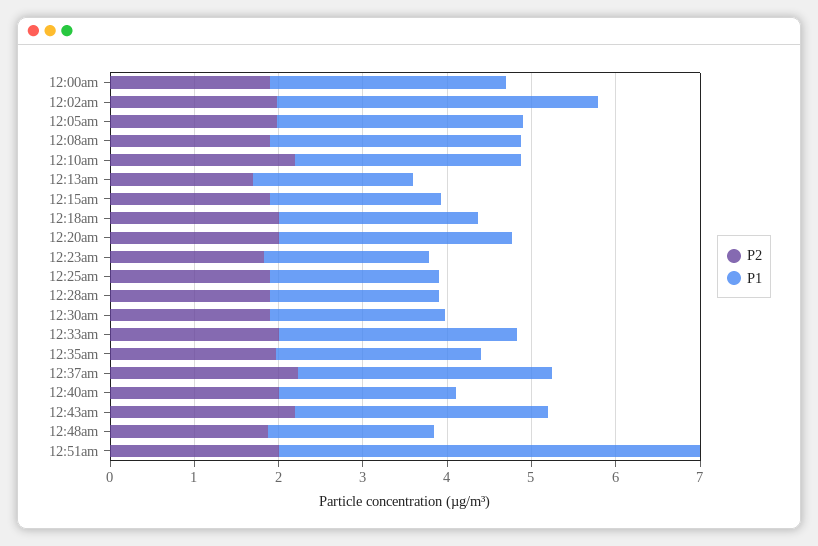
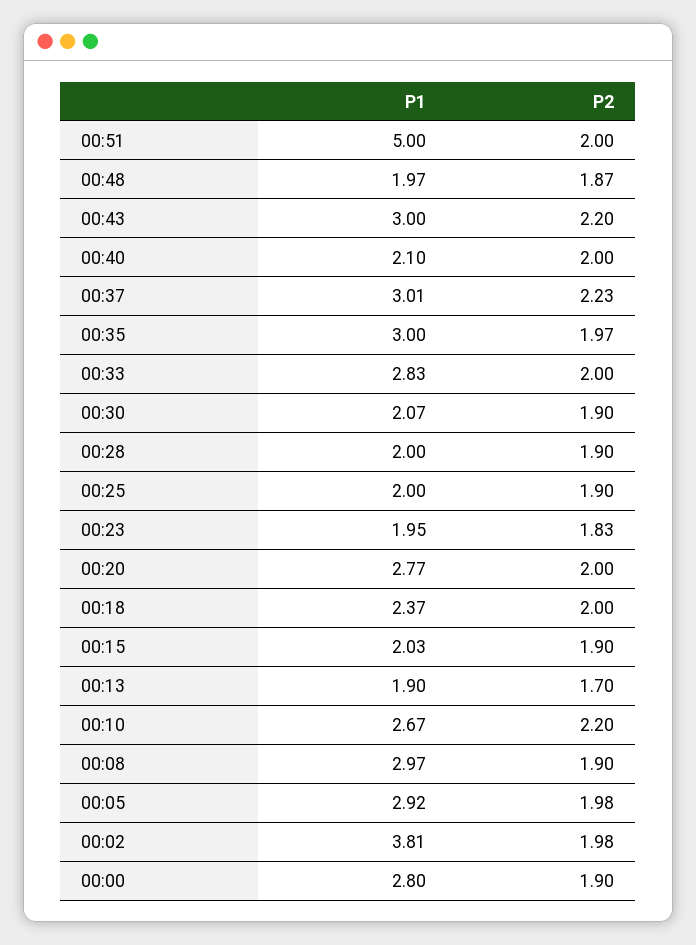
  {
    "P2": {
      "12:00am": 1.9,
      "12:02am": 1.98,
      "12:05am": 1.98,
      "12:08am": 1.9,
      "12:10am": 2.2,
      "12:13am": 1.7,
      "12:15am": 1.9,
      "12:18am": 2,
      "12:20am": 2,
      "12:23am": 1.83,
      "12:25am": 1.9,
      "12:28am": 1.9,
      "12:30am": 1.9,
      "12:33am": 2,
      "12:35am": 1.97,
      "12:37am": 2.23,
      "12:40am": 2,
      "12:43am": 2.2,
      "12:48am": 1.87,
      "12:51am": 2
    },
    "P1": {
      "12:00am": 2.8,
      "12:02am": 3.81,
      "12:05am": 2.92,
      "12:08am": 2.97,
      "12:10am": 2.67,
      "12:13am": 1.9,
      "12:15am": 2.03,
      "12:18am": 2.37,
      "12:20am": 2.77,
      "12:23am": 1.95,
      "12:25am": 2,
      "12:28am": 2,
      "12:30am": 2.07,
      "12:33am": 2.83,
-     "12:35am": 2.4,
+     "12:35am": 3,
      "12:37am": 3.01,
      "12:40am": 2.1,
      "12:43am": 3,
      "12:48am": 1.97,
      "12:51am": 5
    }
  }

